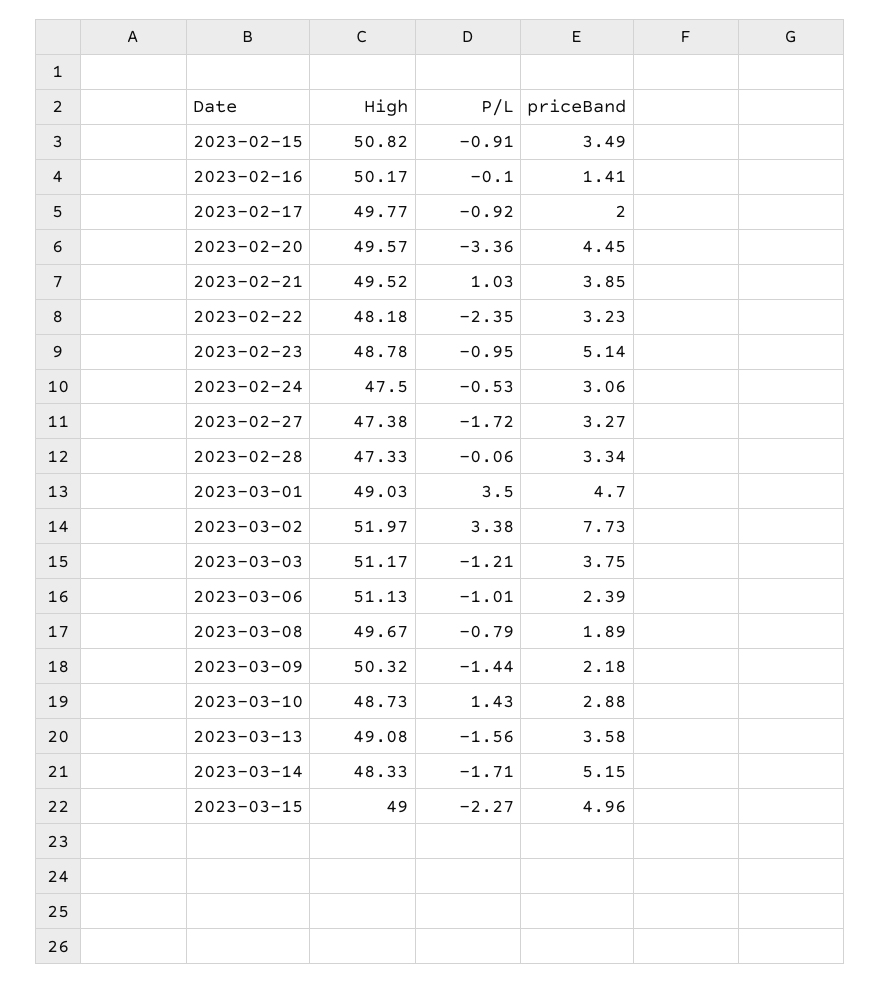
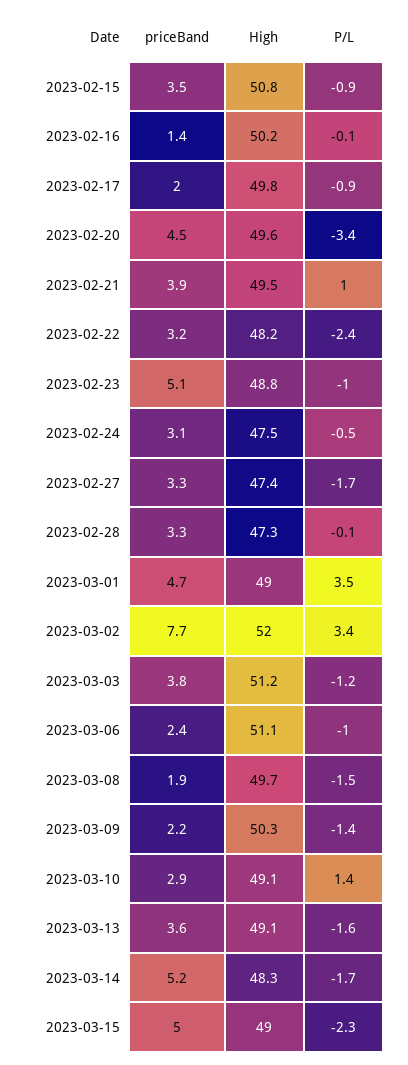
  {
    "High": {
      "2023-02-15": 50.82,
      "2023-02-16": 50.17,
      "2023-02-17": 49.77,
      "2023-02-20": 49.57,
      "2023-02-21": 49.52,
      "2023-02-22": 48.18,
      "2023-02-23": 48.78,
      "2023-02-24": 47.5,
      "2023-02-27": 47.38,
      "2023-02-28": 47.33,
      "2023-03-01": 49.03,
      "2023-03-02": 51.97,
      "2023-03-03": 51.17,
      "2023-03-06": 51.13,
      "2023-03-08": 49.67,
      "2023-03-09": 50.32,
-     "2023-03-10": 48.73,
+     "2023-03-10": 49.1,
      "2023-03-13": 49.08,
      "2023-03-14": 48.33,
      "2023-03-15": 49
    },
    "P/L": {
      "2023-02-15": -0.91,
      "2023-02-16": -0.1,
      "2023-02-17": -0.92,
      "2023-02-20": -3.36,
      "2023-02-21": 1.03,
      "2023-02-22": -2.35,
      "2023-02-23": -0.95,
      "2023-02-24": -0.53,
      "2023-02-27": -1.72,
      "2023-02-28": -0.06,
      "2023-03-01": 3.5,
      "2023-03-02": 3.38,
      "2023-03-03": -1.21,
      "2023-03-06": -1.01,
-     "2023-03-08": -0.79,
+     "2023-03-08": -1.5,
      "2023-03-09": -1.44,
      "2023-03-10": 1.43,
      "2023-03-13": -1.56,
      "2023-03-14": -1.71,
      "2023-03-15": -2.27
    },
    "priceBand": {
      "2023-02-15": 3.49,
      "2023-02-16": 1.41,
      "2023-02-17": 2,
      "2023-02-20": 4.45,
      "2023-02-21": 3.85,
      "2023-02-22": 3.23,
      "2023-02-23": 5.14,
      "2023-02-24": 3.06,
      "2023-02-27": 3.27,
      "2023-02-28": 3.34,
      "2023-03-01": 4.7,
      "2023-03-02": 7.73,
      "2023-03-03": 3.75,
      "2023-03-06": 2.39,
      "2023-03-08": 1.89,
      "2023-03-09": 2.18,
      "2023-03-10": 2.88,
      "2023-03-13": 3.58,
      "2023-03-14": 5.15,
      "2023-03-15": 4.96
    }
  }

